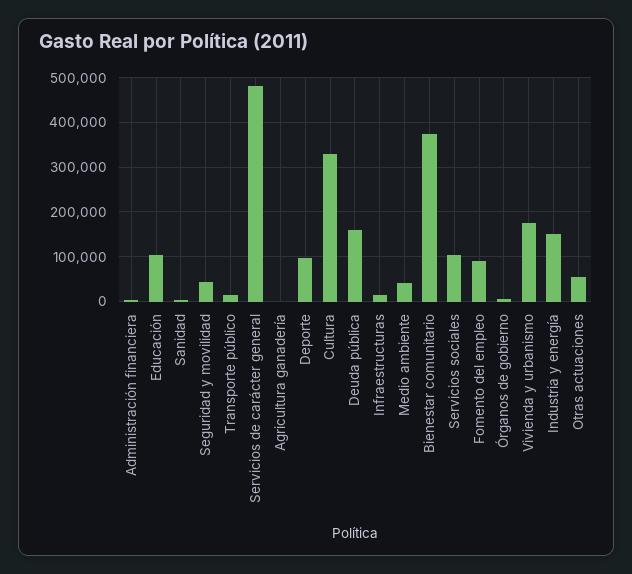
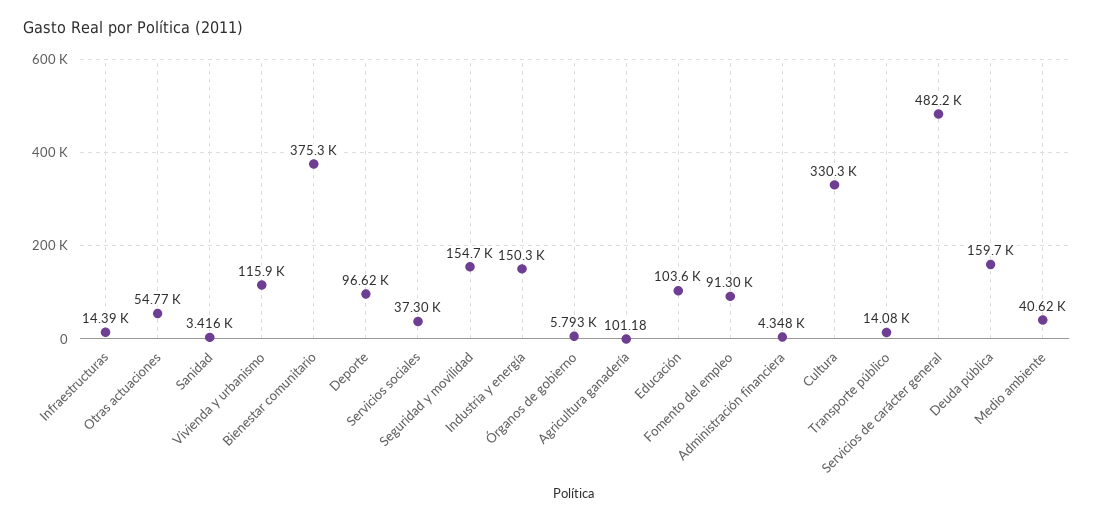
  {
    "Administración financiera": 4348,
    "Educación": 103600,
    "Sanidad": 3416,
-   "Seguridad y movilidad": 40000,
+   "Seguridad y movilidad": 154700,
    "Transporte público": 14080,
    "Servicios de carácter general": 482200,
    "Agricultura ganadería": 101.18,
    "Deporte": 96620,
    "Cultura": 330300,
    "Deuda pública": 159700,
    "Infraestructuras": 14390,
    "Medio ambiente": 40620,
    "Bienestar comunitario": 375300,
-   "Servicios sociales": 100000,
+   "Servicios sociales": 37300,
    "Fomento del empleo": 91300,
    "Órganos de gobierno": 5793,
-   "Vivienda y urbanismo": 180000,
+   "Vivienda y urbanismo": 115900,
    "Industria y energía": 150300,
    "Otras actuaciones": 54770
  }

